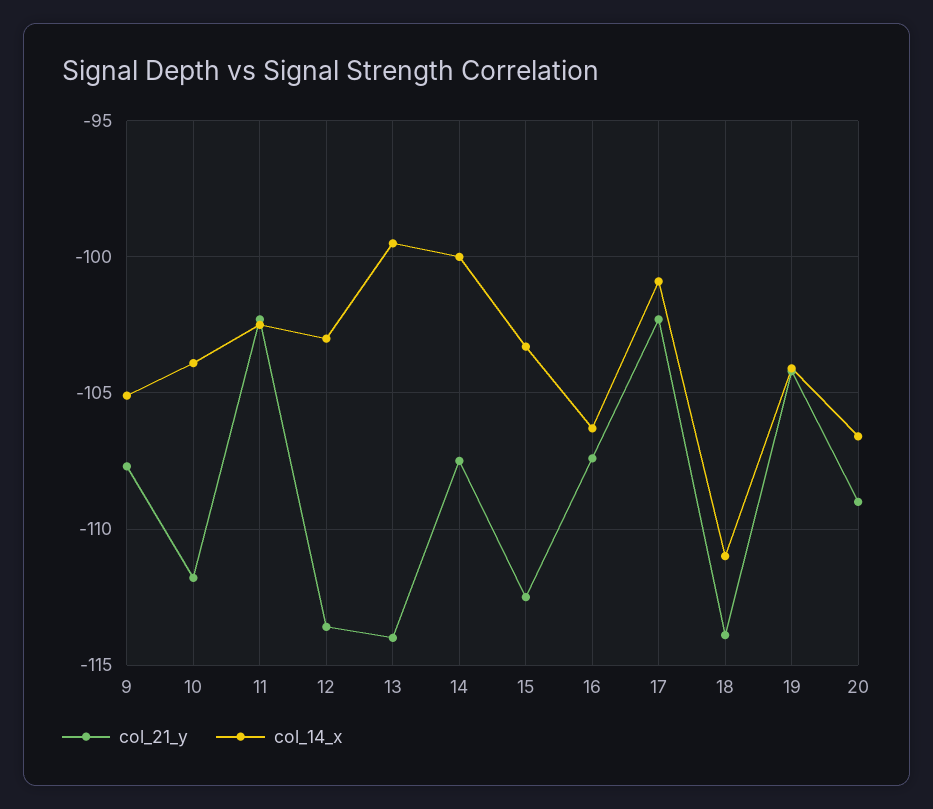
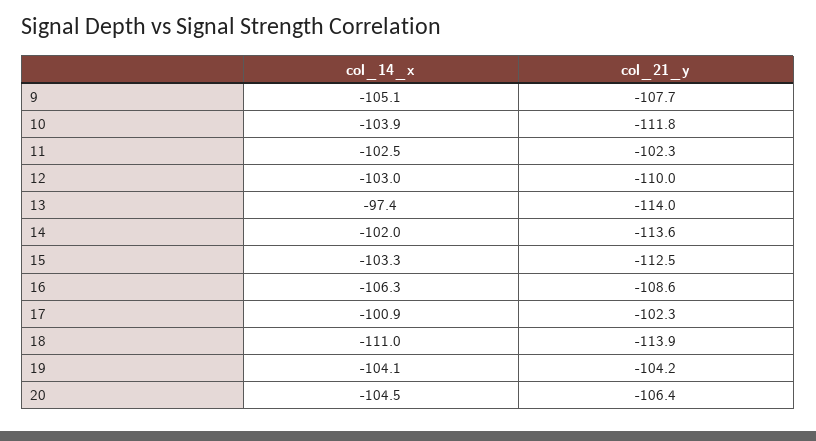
  {
    "col_21_y": {
      "9": -107.7,
      "10": -111.8,
      "11": -102.3,
-     "12": -113.5,
+     "12": -110,
      "13": -114,
-     "14": -107.5,
+     "14": -113.6,
      "15": -112.5,
-     "16": -107.5,
+     "16": -108.6,
      "17": -102.3,
      "18": -113.9,
      "19": -104.2,
-     "20": -109
+     "20": -106.4
    },
    "col_14_x": {
      "9": -105.1,
      "10": -103.9,
      "11": -102.5,
      "12": -103,
-     "13": -99.5,
+     "13": -97.4,
-     "14": -100,
+     "14": -102,
      "15": -103.3,
      "16": -106.3,
      "17": -100.9,
      "18": -111,
      "19": -104.1,
-     "20": -106.5
+     "20": -104.5
    }
  }

